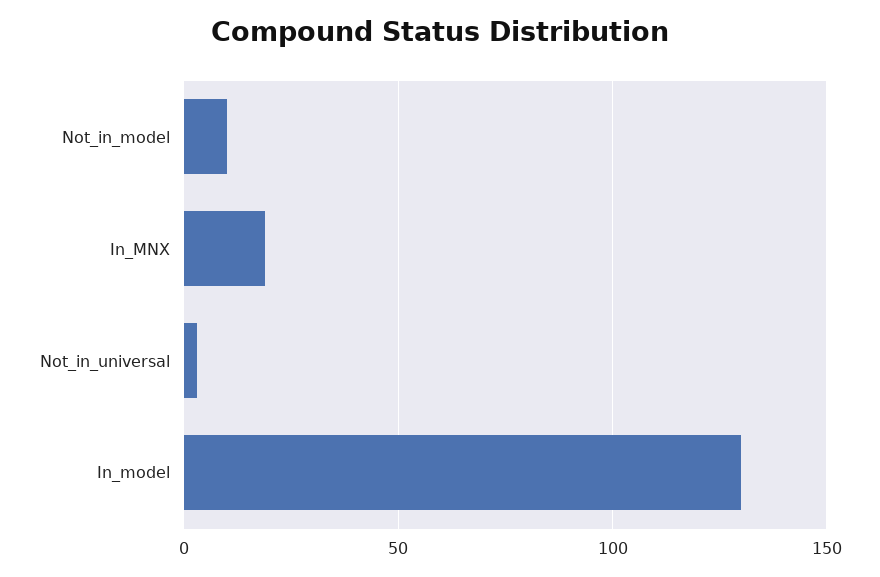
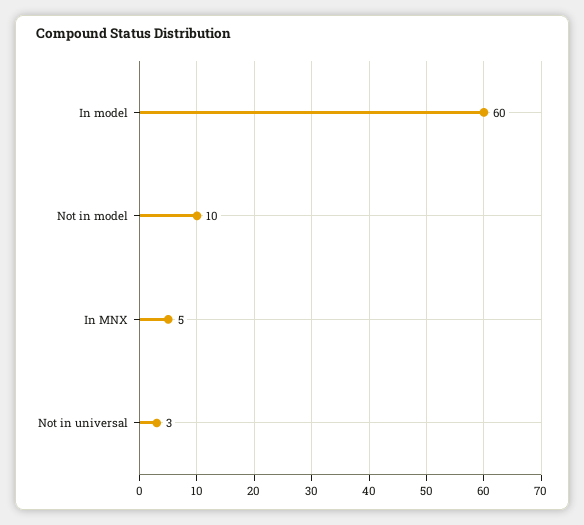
  {
    "Not_in_model": 10,
-   "In_MNX": 20,
+   "In_MNX": 5,
    "Not_in_universal": 3,
-   "In_model": 130
+   "In_model": 60
  }

